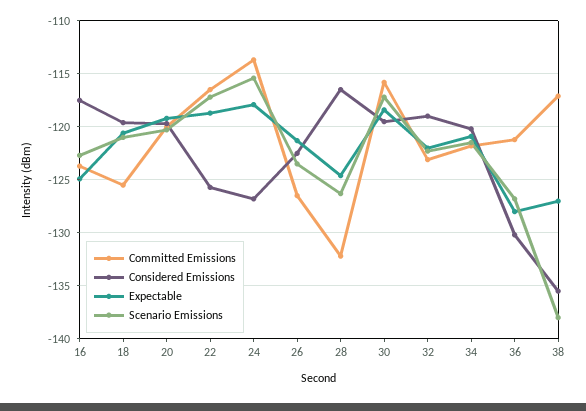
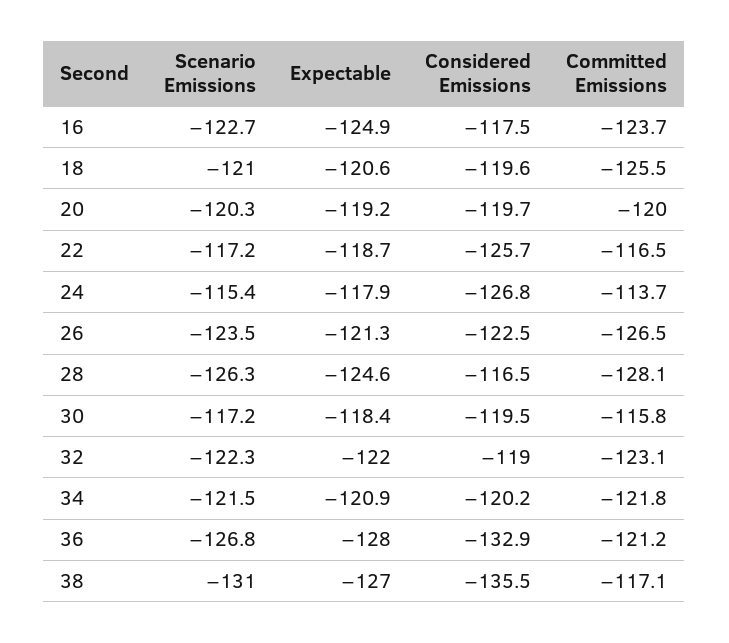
  {
    "Committed Emissions": {
      "16": -123.7,
      "18": -125.5,
      "20": -120,
      "22": -116.5,
      "24": -113.7,
      "26": -126.5,
-     "28": -132,
+     "28": -128.1,
      "30": -115.8,
      "32": -123.1,
      "34": -121.8,
      "36": -121.2,
      "38": -117.1
    },
    "Considered Emissions": {
      "16": -117.5,
      "18": -119.6,
      "20": -119.7,
      "22": -125.7,
      "24": -126.8,
      "26": -122.5,
      "28": -116.5,
      "30": -119.5,
      "32": -119,
      "34": -120.2,
-     "36": -130,
+     "36": -132.9,
      "38": -135.5
    },
    "Expectable": {
      "16": -124.9,
      "18": -120.6,
      "20": -119.2,
      "22": -118.7,
      "24": -117.9,
      "26": -121.3,
      "28": -124.6,
      "30": -118.4,
      "32": -122,
      "34": -120.9,
      "36": -128,
      "38": -127
    },
    "Scenario Emissions": {
      "16": -122.7,
      "18": -121,
      "20": -120.3,
      "22": -117.2,
      "24": -115.4,
      "26": -123.5,
      "28": -126.3,
      "30": -117.2,
      "32": -122.3,
      "34": -121.5,
      "36": -126.8,
-     "38": -138
+     "38": -131
    }
  }

